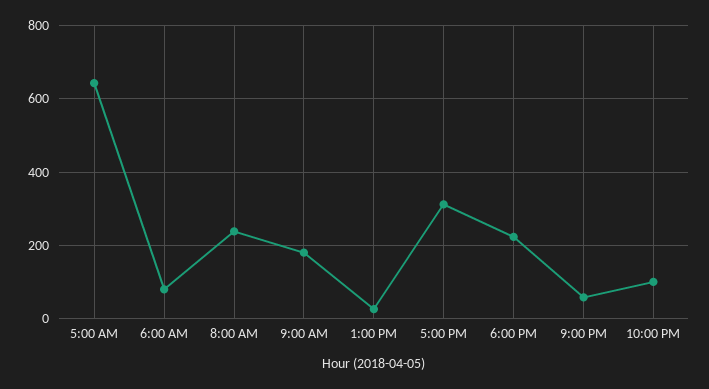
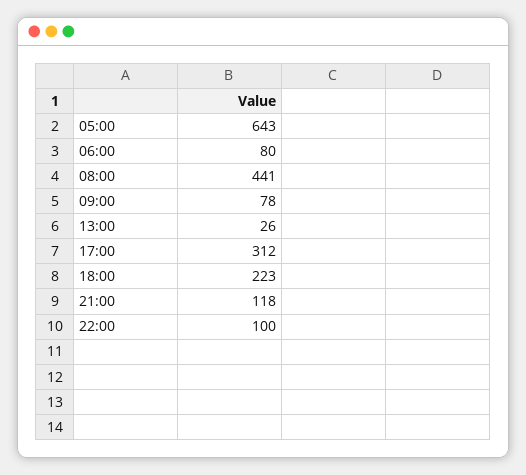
  {
    "5:00 AM": 643,
    "6:00 AM": 80,
-   "8:00 AM": 240,
+   "8:00 AM": 441,
-   "9:00 AM": 180,
+   "9:00 AM": 78,
    "1:00 PM": 26,
    "5:00 PM": 312,
    "6:00 PM": 223,
-   "9:00 PM": 60,
+   "9:00 PM": 118,
    "10:00 PM": 100
  }

